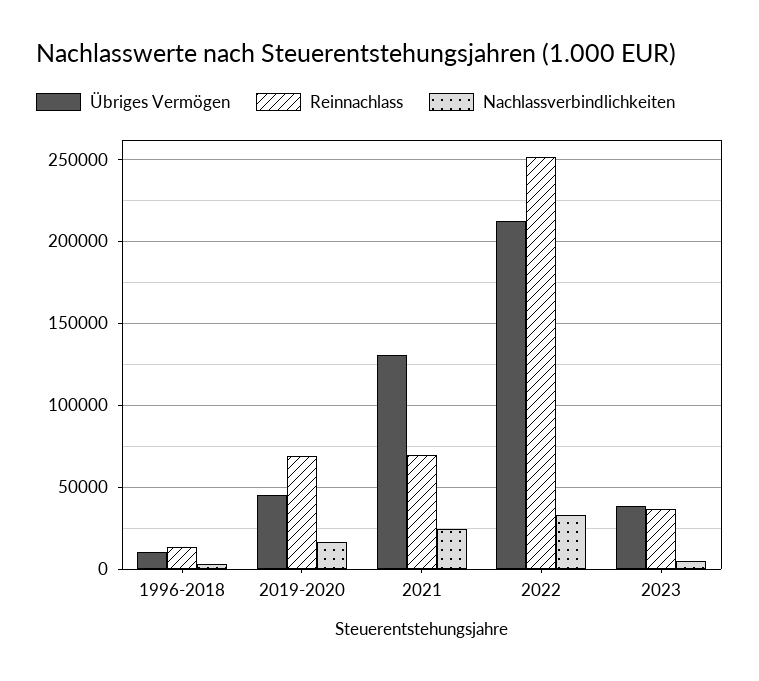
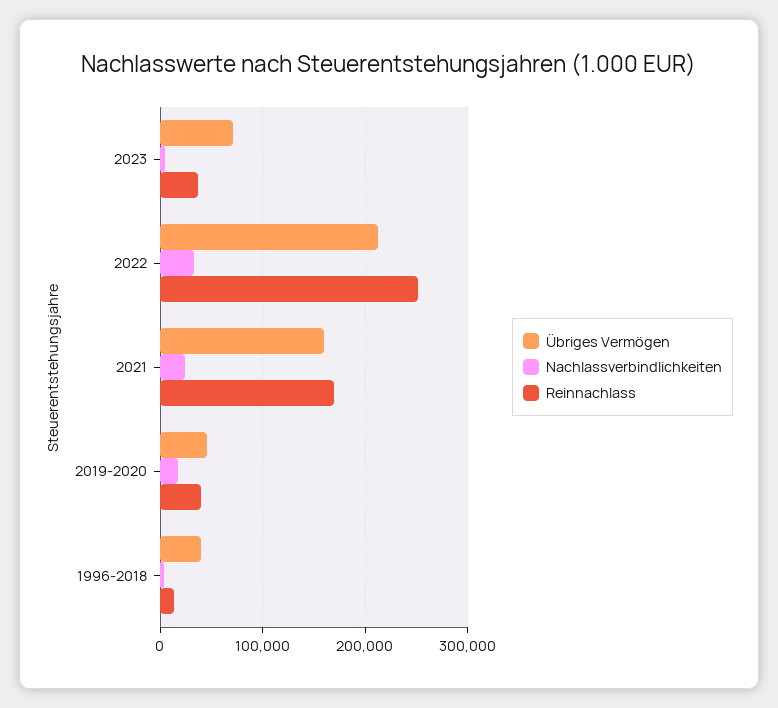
  {
    "Übriges Vermögen": {
-     "1996-2018": 10000,
+     "1996-2018": 40000,
      "2019-2020": 45000,
-     "2021": 130000,
+     "2021": 160000,
      "2022": 210000,
-     "2023": 40000
+     "2023": 70000
    },
    "Reinnachlass": {
      "1996-2018": 15000,
-     "2019-2020": 70000,
+     "2019-2020": 40000,
-     "2021": 70000,
+     "2021": 170000,
      "2022": 250000,
      "2023": 35000
    },
    "Nachlassverbindlichkeiten": {
      "1996-2018": 5000,
      "2019-2020": 15000,
      "2021": 25000,
      "2022": 35000,
      "2023": 5000
    }
  }

